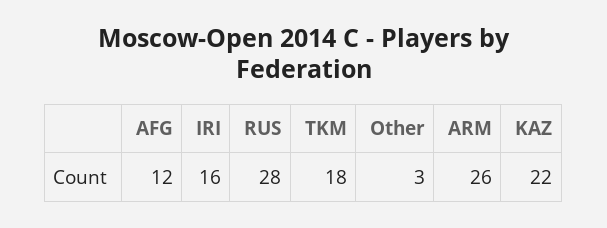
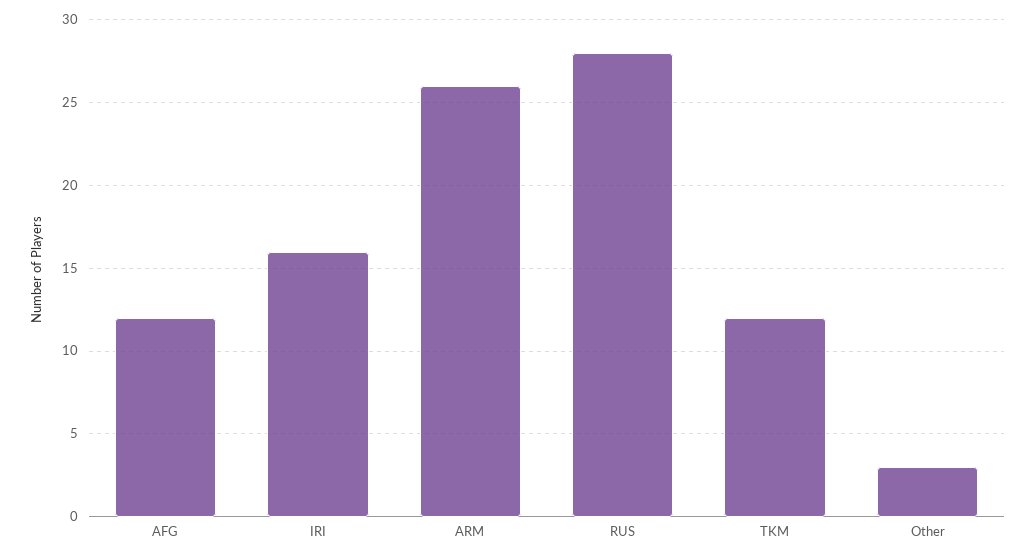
  {
    "AFG": 12,
    "IRI": 16,
    "RUS": 28,
-   "TKM": 18,
+   "TKM": 12,
    "Other": 3,
-   "ARM": 26,
+   "ARM": 26
-   "KAZ": 22
  }

